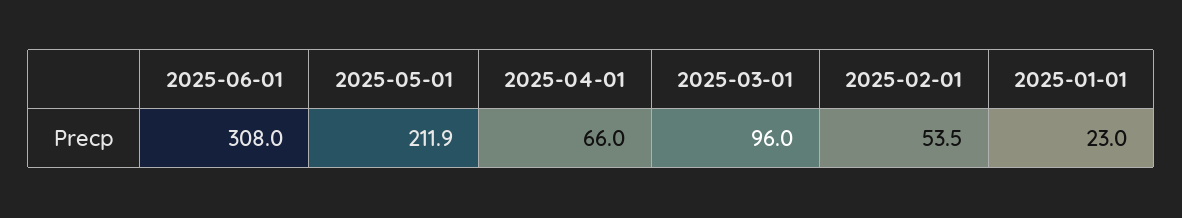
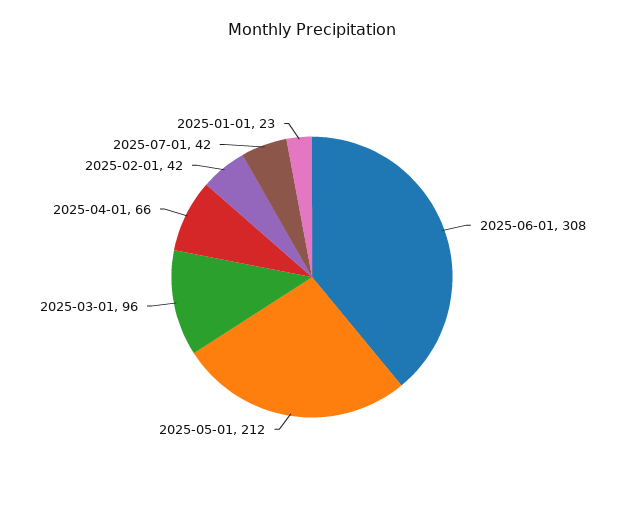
  {
    "2025-06-01": 308,
    "2025-05-01": 211.9,
    "2025-04-01": 66,
    "2025-03-01": 96,
-   "2025-02-01": 53.5,
+   "2025-02-01": 42,
-   "2025-01-01": 23
+   "2025-01-01": 23,
+   "2025-07-01": 42
  }

